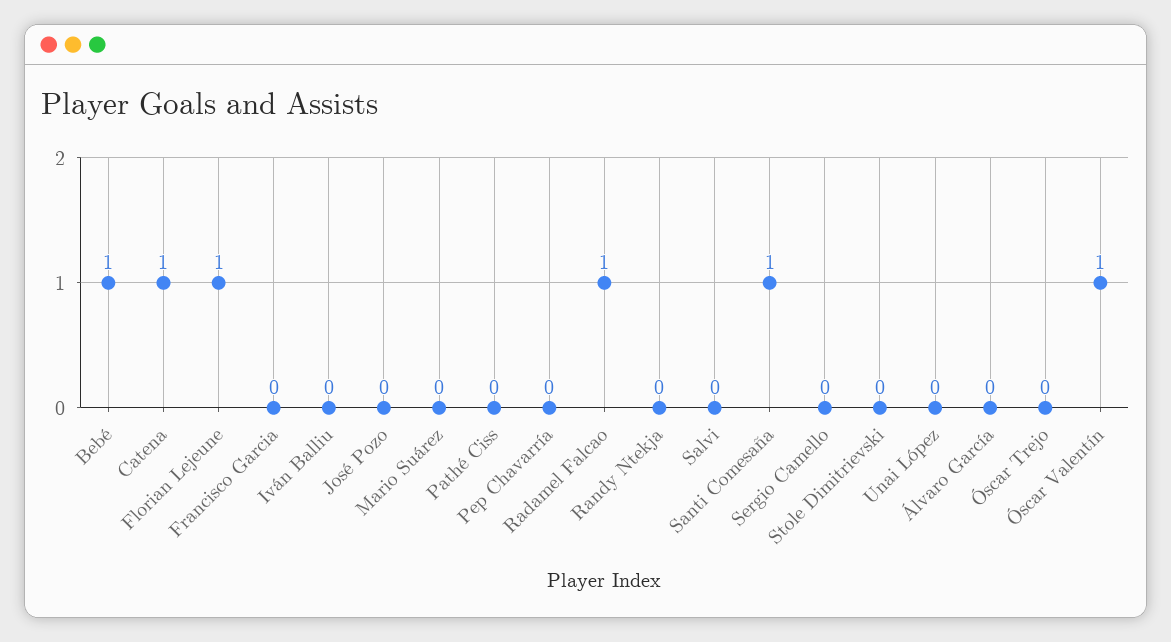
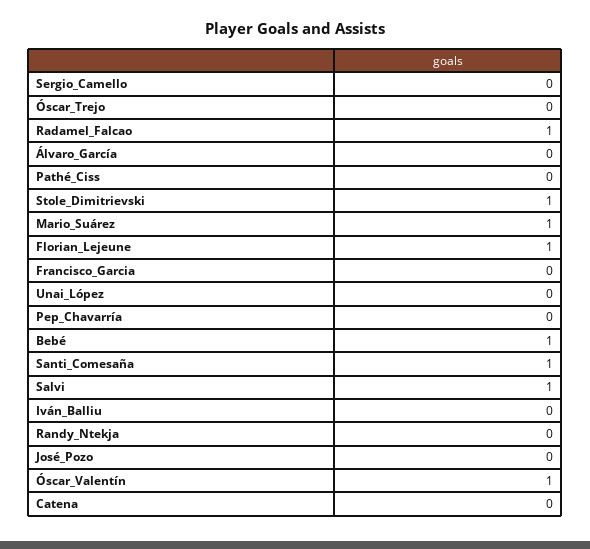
  {
    "Bebé": 1,
-   "Catena": 1,
+   "Catena": 0,
    "Florian Lejeune": 1,
    "Francisco Garcia": 0,
    "Iván Balliu": 0,
    "José Pozo": 0,
-   "Mario Suárez": 0,
+   "Mario Suárez": 1,
    "Pathé Ciss": 0,
    "Pep Chavarría": 0,
    "Radamel Falcao": 1,
    "Randy Ntekja": 0,
-   "Salvi": 0,
+   "Salvi": 1,
    "Santi Comesaña": 1,
    "Sergio Camello": 0,
-   "Stole Dimitrievski": 0,
+   "Stole Dimitrievski": 1,
    "Unai López": 0,
    "Álvaro García": 0,
    "Óscar Trejo": 0,
    "Óscar Valentín": 1
  }

